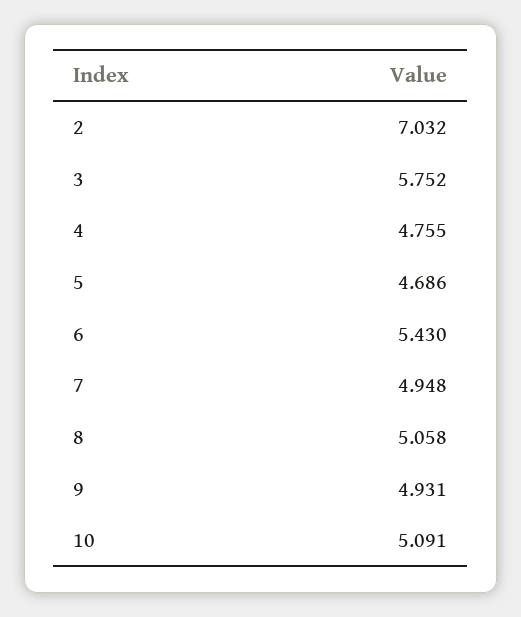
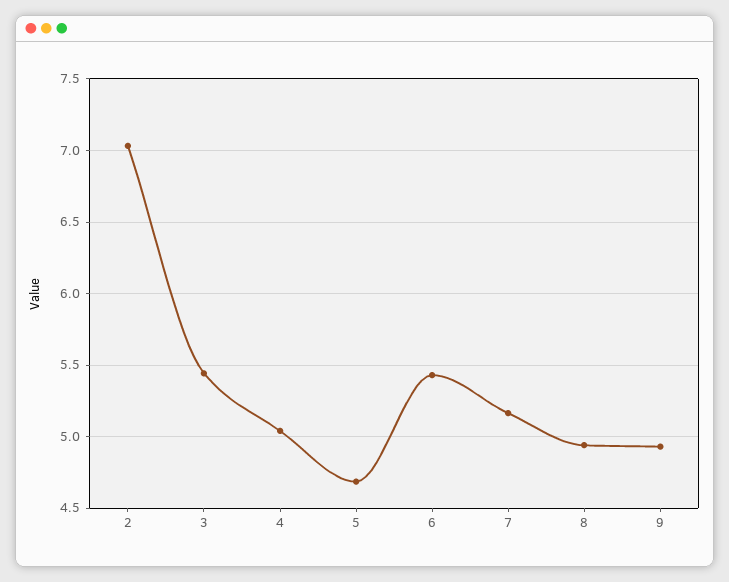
  {
    "2": 7.032,
-   "3": 5.752,
+   "3": 5.45,
-   "4": 4.755,
+   "4": 5.05,
    "5": 4.686,
    "6": 5.43,
-   "7": 4.948,
+   "7": 5.15,
-   "8": 5.058,
+   "8": 4.95,
-   "9": 4.931,
+   "9": 4.931
-   "10": 5.091
  }

